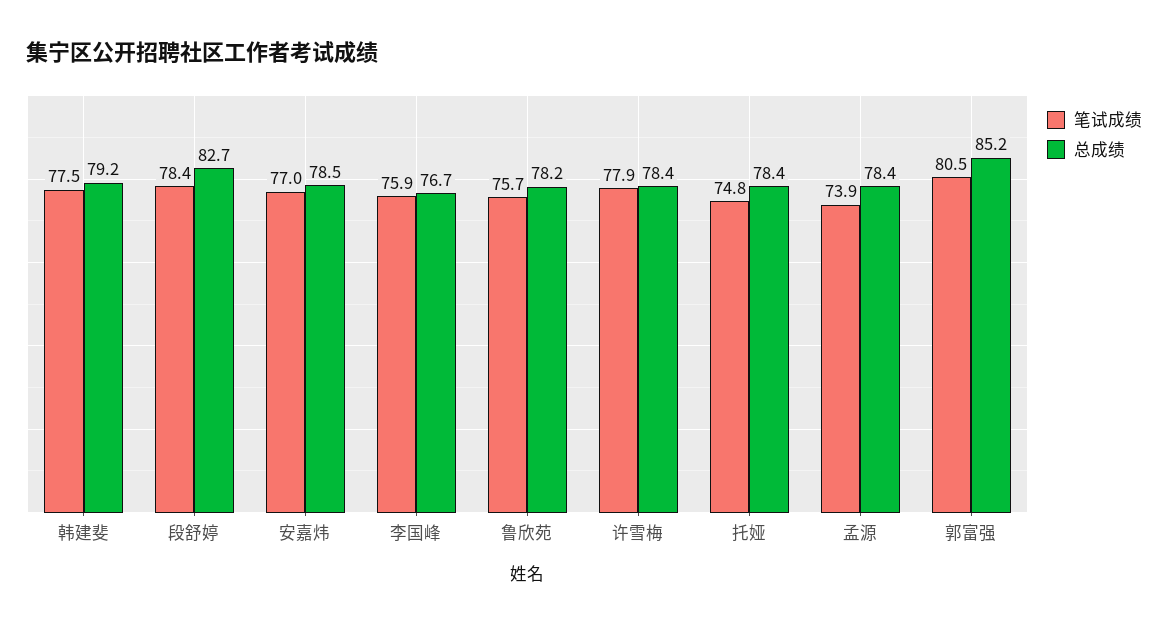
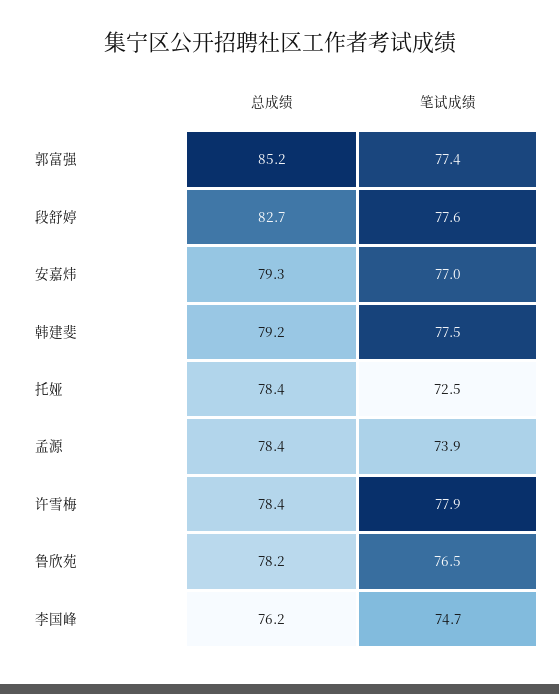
  {
    "笔试成绩": {
      "韩建斐": 77.5,
-     "段舒婷": 78.4,
+     "段舒婷": 77.6,
      "安嘉炜": 77,
-     "李国峰": 75.9,
+     "李国峰": 74.7,
-     "鲁欣苑": 75.7,
+     "鲁欣苑": 76.5,
      "许雪梅": 77.9,
-     "托娅": 74.8,
+     "托娅": 72.5,
      "孟源": 73.9,
-     "郭富强": 80.5
+     "郭富强": 77.4
    },
    "总成绩": {
      "韩建斐": 79.2,
      "段舒婷": 82.7,
-     "安嘉炜": 78.5,
+     "安嘉炜": 79.3,
-     "李国峰": 76.7,
+     "李国峰": 76.2,
      "鲁欣苑": 78.2,
      "许雪梅": 78.4,
      "托娅": 78.4,
      "孟源": 78.4,
      "郭富强": 85.2
    }
  }

